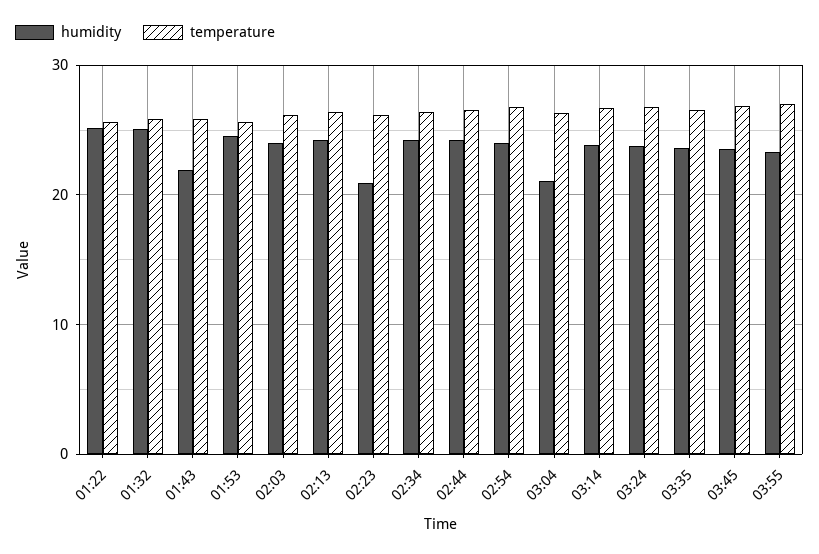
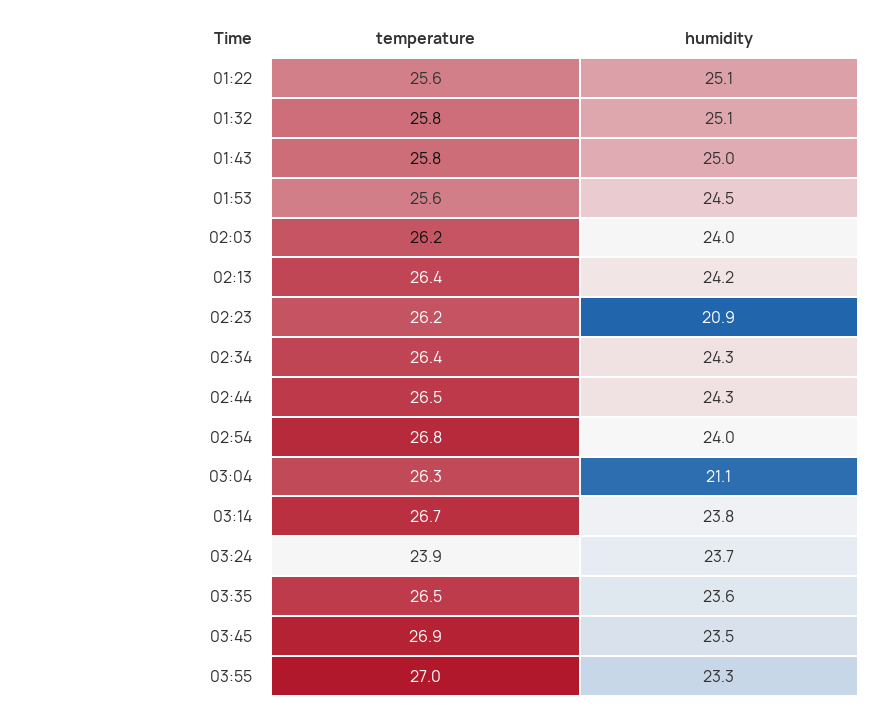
  {
    "humidity": {
      "01:22": 25.1,
      "01:32": 25.1,
-     "01:43": 22,
+     "01:43": 25,
      "01:53": 24.5,
      "02:03": 24,
      "02:13": 24.2,
      "02:23": 20.9,
      "02:34": 24.3,
      "02:44": 24.3,
      "02:54": 24,
      "03:04": 21.1,
      "03:14": 23.8,
      "03:24": 23.7,
      "03:35": 23.6,
      "03:45": 23.5,
      "03:55": 23.3
    },
    "temperature": {
      "01:22": 25.6,
      "01:32": 25.8,
      "01:43": 25.8,
      "01:53": 25.6,
      "02:03": 26.2,
      "02:13": 26.4,
      "02:23": 26.2,
      "02:34": 26.4,
      "02:44": 26.5,
      "02:54": 26.8,
      "03:04": 26.3,
      "03:14": 26.7,
-     "03:24": 27,
+     "03:24": 23.9,
      "03:35": 26.5,
      "03:45": 26.9,
      "03:55": 27
    }
  }

